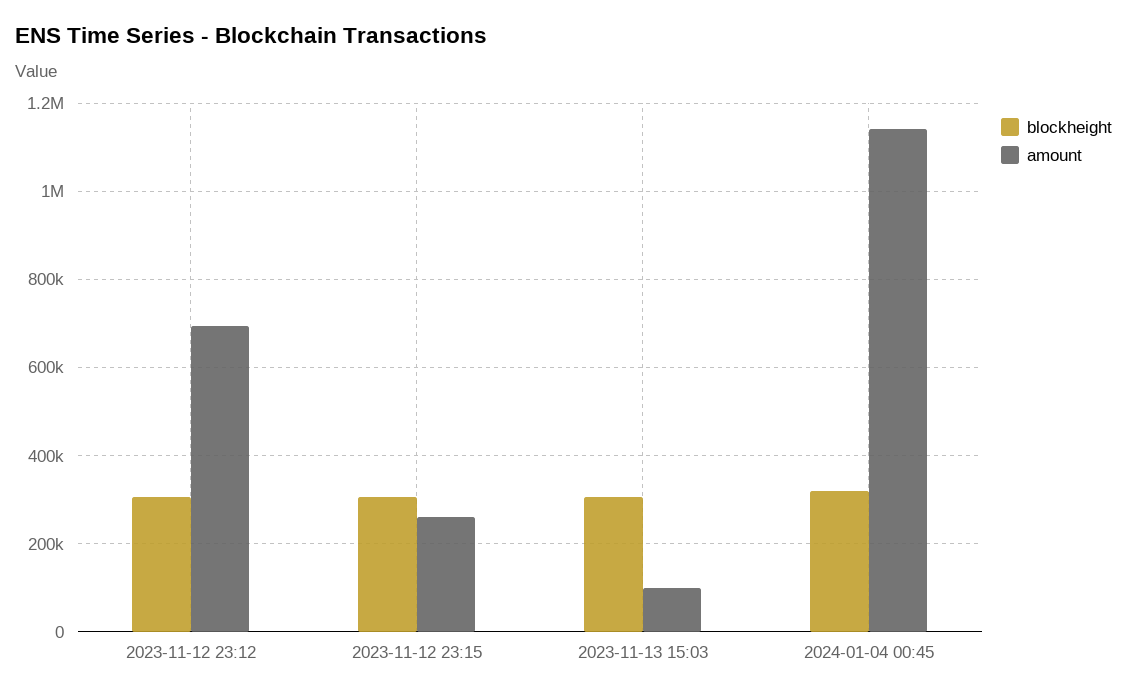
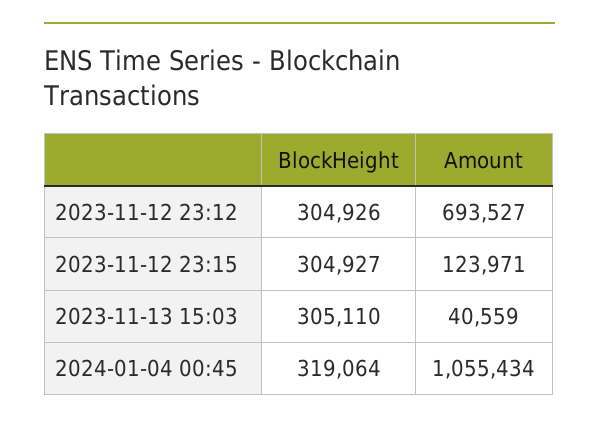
  {
    "blockheight": {
      "2023-11-12 23:12": 304926,
      "2023-11-12 23:15": 304927,
      "2023-11-13 15:03": 305110,
      "2024-01-04 00:45": 319064
    },
    "amount": {
      "2023-11-12 23:12": 693527,
-     "2023-11-12 23:15": 260000,
+     "2023-11-12 23:15": 123971,
-     "2023-11-13 15:03": 100000,
+     "2023-11-13 15:03": 40559,
-     "2024-01-04 00:45": 1140000
+     "2024-01-04 00:45": 1055434
    }
  }

